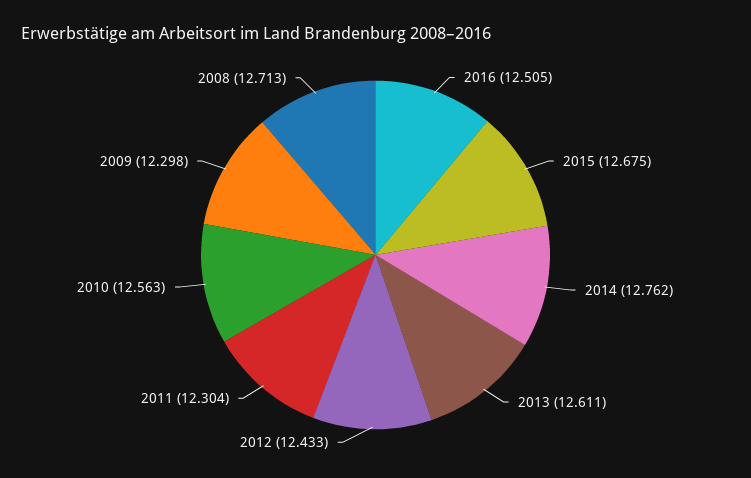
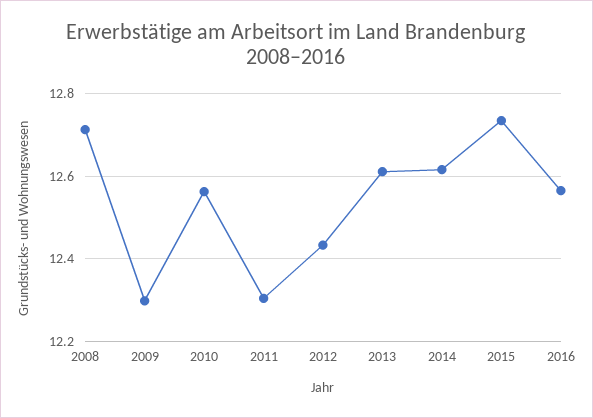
  {
-   "2016": 12.505,
+   "2016": 12.56,
-   "2015": 12.675,
+   "2015": 12.74,
-   "2014": 12.762,
+   "2014": 12.62,
    "2013": 12.611,
    "2012": 12.433,
    "2011": 12.304,
    "2010": 12.563,
    "2009": 12.298,
    "2008": 12.713
  }

